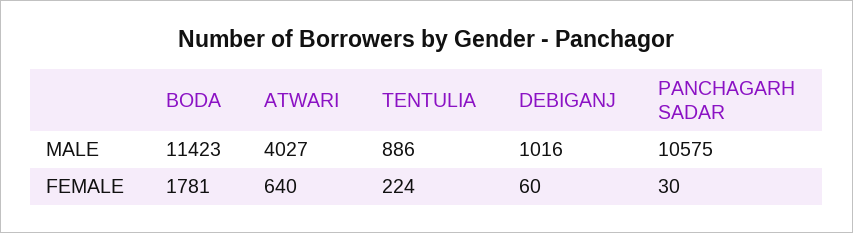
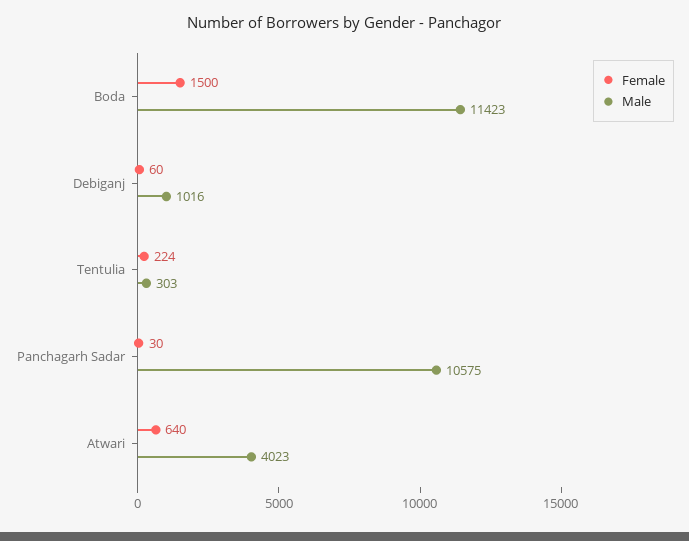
  {
    "MALE": {
      "BODA": 11423,
-     "ATWARI": 4027,
+     "ATWARI": 4023,
-     "TENTULIA": 886,
+     "TENTULIA": 303,
      "DEBIGANJ": 1016,
      "PANCHAGARH SADAR": 10575
    },
    "FEMALE": {
-     "BODA": 1781,
+     "BODA": 1500,
      "ATWARI": 640,
      "TENTULIA": 224,
      "DEBIGANJ": 60,
      "PANCHAGARH SADAR": 30
    }
  }

